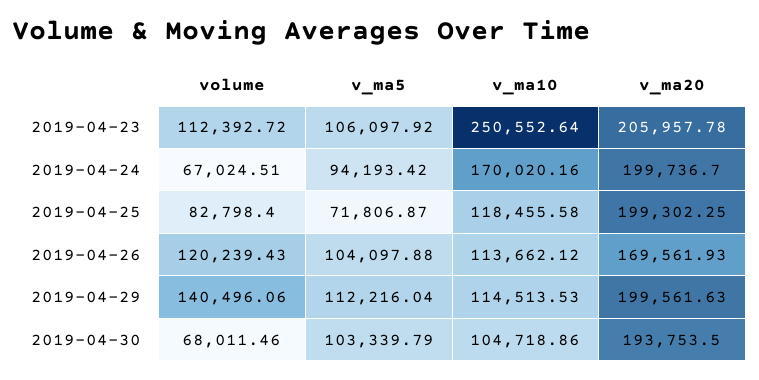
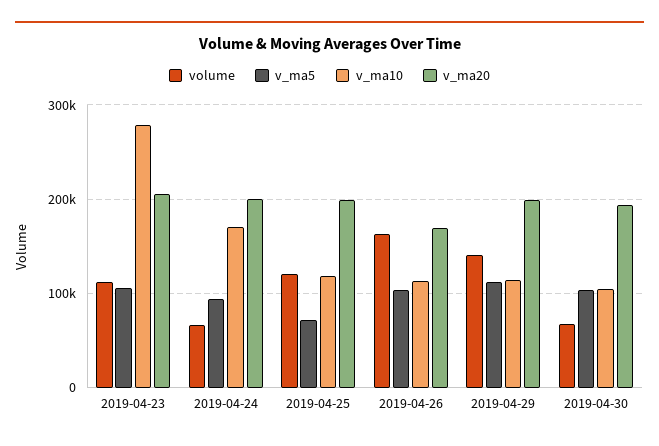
  {
    "volume": {
      "2019-04-23": 112392.72,
      "2019-04-24": 67024.51,
-     "2019-04-25": 82798.4,
+     "2019-04-25": 120000,
-     "2019-04-26": 120239.43,
+     "2019-04-26": 160000,
      "2019-04-29": 140496.06,
      "2019-04-30": 68011.46
    },
    "v_ma5": {
      "2019-04-23": 106097.92,
      "2019-04-24": 94193.42,
      "2019-04-25": 71806.87,
      "2019-04-26": 104097.88,
      "2019-04-29": 112216.04,
      "2019-04-30": 103339.79
    },
    "v_ma10": {
-     "2019-04-23": 250552.64,
+     "2019-04-23": 280000,
      "2019-04-24": 170020.16,
      "2019-04-25": 118455.58,
      "2019-04-26": 113662.12,
      "2019-04-29": 114513.53,
      "2019-04-30": 104718.86
    },
    "v_ma20": {
      "2019-04-23": 205957.78,
      "2019-04-24": 199736.7,
      "2019-04-25": 199302.25,
      "2019-04-26": 169561.93,
      "2019-04-29": 199561.63,
      "2019-04-30": 193753.5
    }
  }

